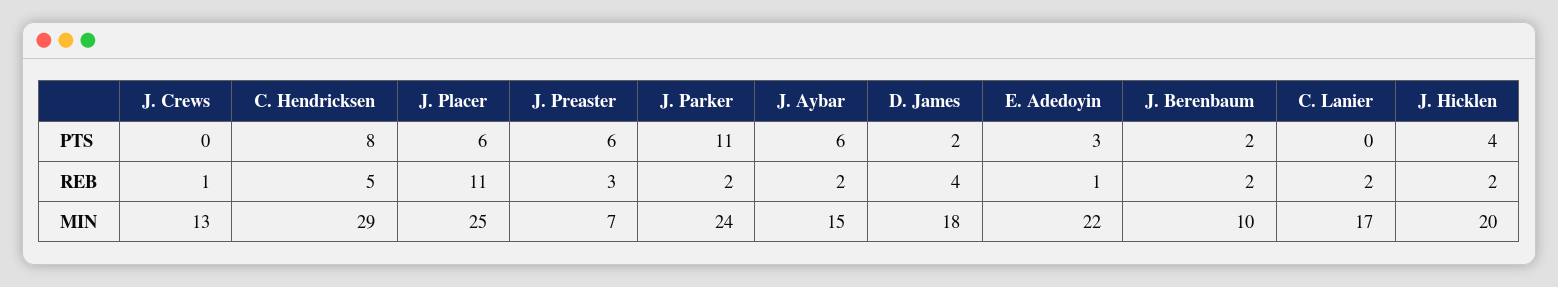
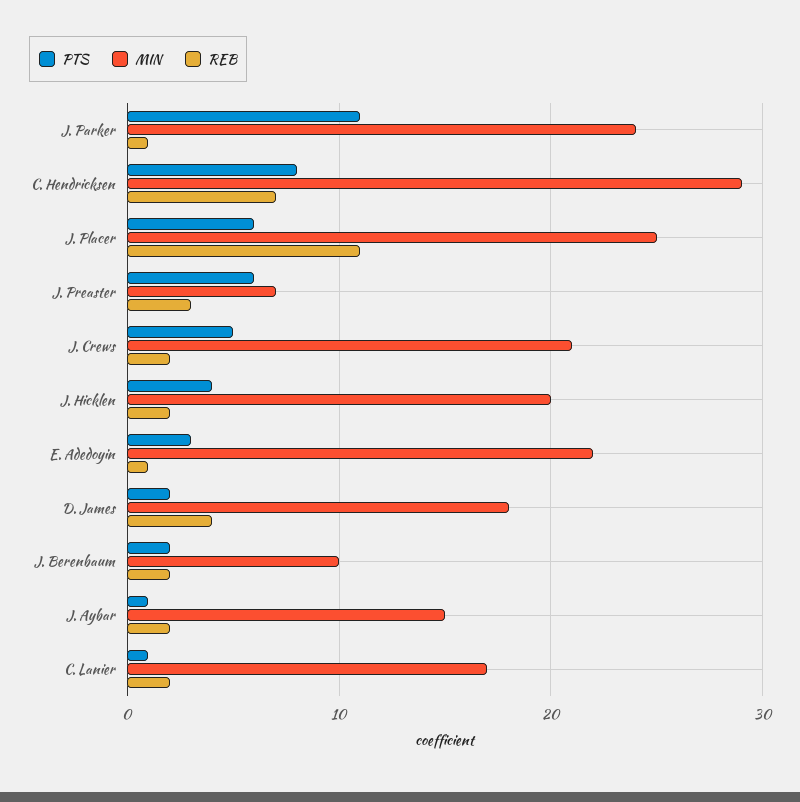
  {
    "PTS": {
-     "J. Crews": 0,
+     "J. Crews": 5,
      "C. Hendricksen": 8,
      "J. Placer": 6,
      "J. Preaster": 6,
      "J. Parker": 11,
-     "J. Aybar": 6,
+     "J. Aybar": 1,
      "D. James": 2,
      "E. Adedoyin": 3,
      "J. Berenbaum": 2,
-     "C. Lanier": 0,
+     "C. Lanier": 1,
      "J. Hicklen": 4
    },
    "REB": {
-     "J. Crews": 1,
+     "J. Crews": 2,
-     "C. Hendricksen": 5,
+     "C. Hendricksen": 7,
      "J. Placer": 11,
      "J. Preaster": 3,
-     "J. Parker": 2,
+     "J. Parker": 1,
      "J. Aybar": 2,
      "D. James": 4,
      "E. Adedoyin": 1,
      "J. Berenbaum": 2,
      "C. Lanier": 2,
      "J. Hicklen": 2
    },
    "MIN": {
-     "J. Crews": 13,
+     "J. Crews": 21,
      "C. Hendricksen": 29,
      "J. Placer": 25,
      "J. Preaster": 7,
      "J. Parker": 24,
      "J. Aybar": 15,
      "D. James": 18,
      "E. Adedoyin": 22,
      "J. Berenbaum": 10,
      "C. Lanier": 17,
      "J. Hicklen": 20
    }
  }

